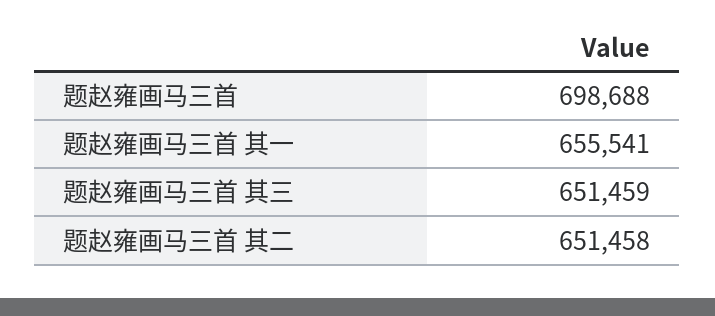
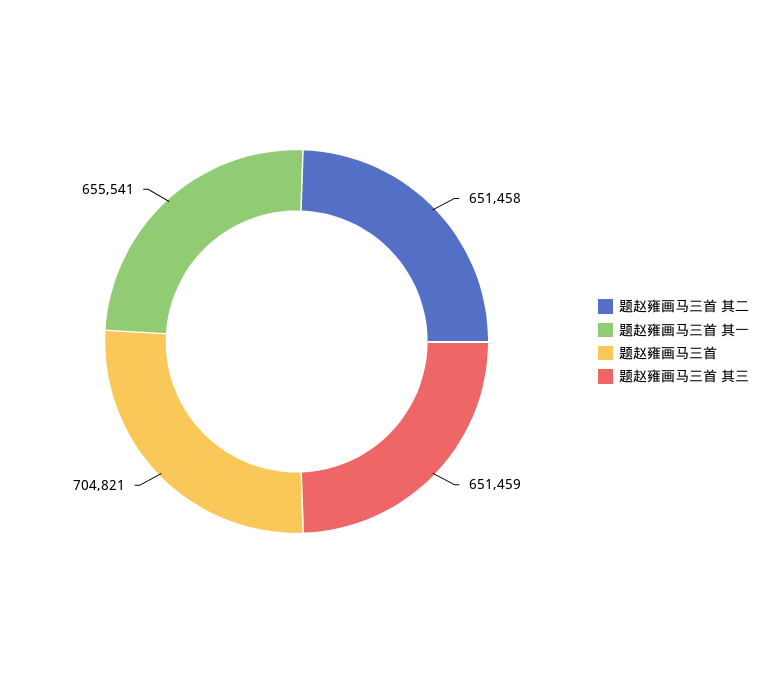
  {
-   "题赵雍画马三首": 698688,
+   "题赵雍画马三首": 704821,
    "题赵雍画马三首 其一": 655541,
    "题赵雍画马三首 其三": 651459,
    "题赵雍画马三首 其二": 651458
  }

